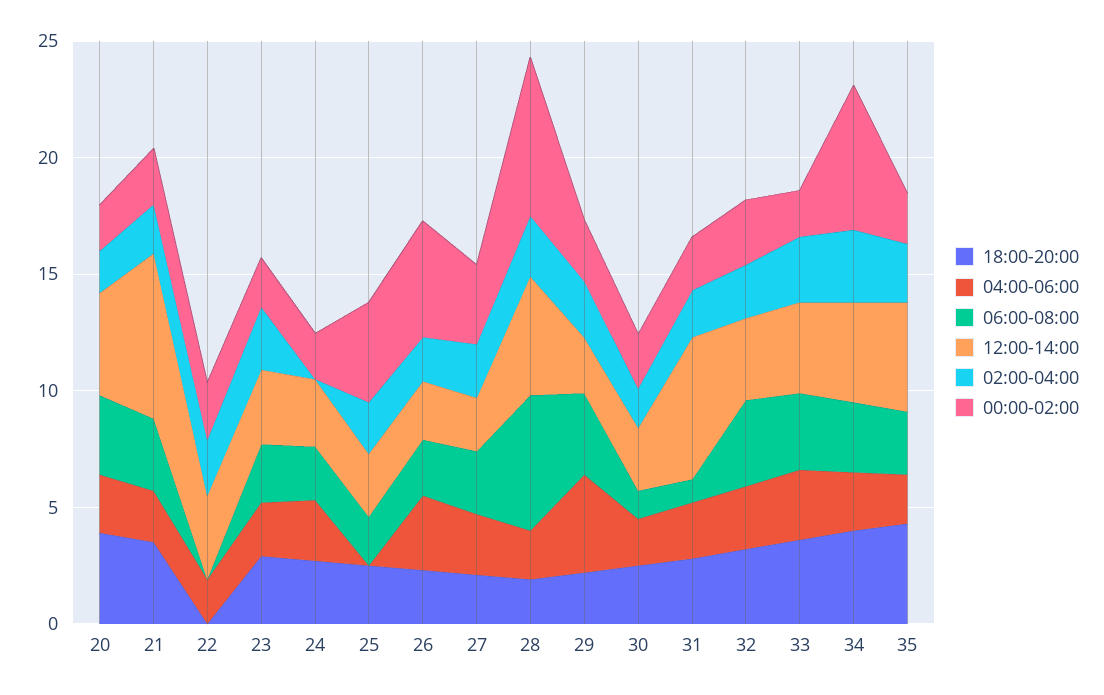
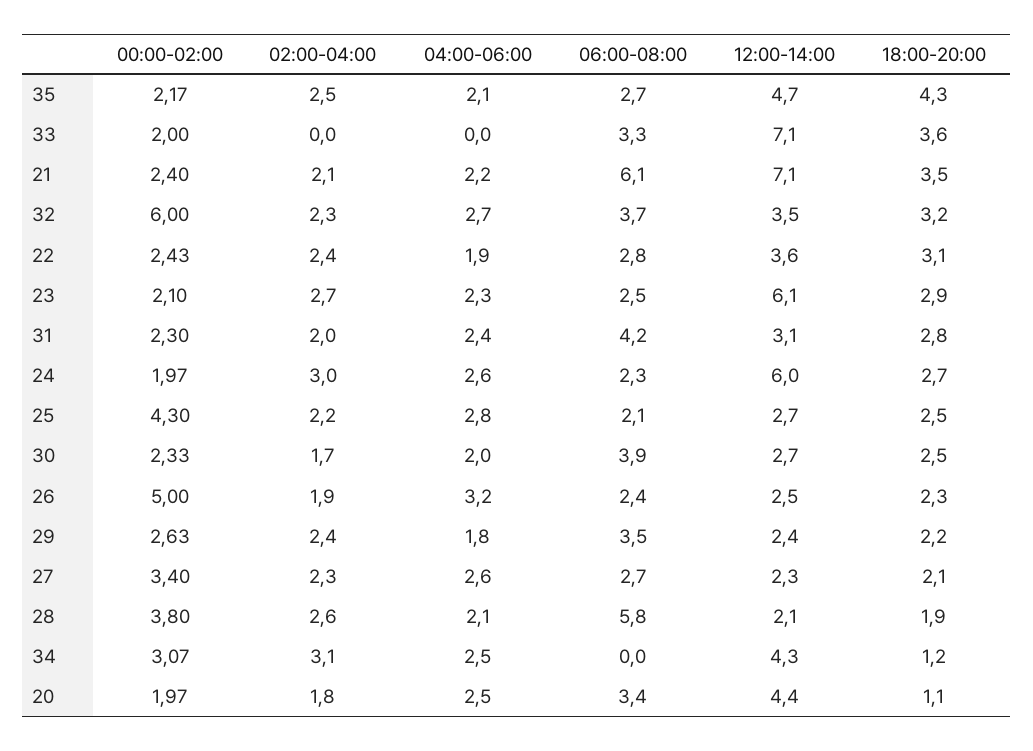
  {
    "18:00-20:00": {
-     "20": 4,
+     "20": 1.1,
      "21": 3.5,
-     "22": 0,
+     "22": 3.1,
      "23": 2.9,
      "24": 2.7,
      "25": 2.5,
      "26": 2.3,
      "27": 2.1,
      "28": 1.9,
      "29": 2.2,
      "30": 2.5,
      "31": 2.8,
      "32": 3.2,
      "33": 3.6,
-     "34": 4,
+     "34": 1.2,
      "35": 4.3
    },
    "04:00-06:00": {
      "20": 2.5,
      "21": 2.2,
      "22": 1.9,
      "23": 2.3,
      "24": 2.6,
-     "25": 0,
+     "25": 2.8,
      "26": 3.2,
      "27": 2.6,
      "28": 2.1,
-     "29": 4,
+     "29": 1.8,
      "30": 2,
      "31": 2.4,
      "32": 2.7,
-     "33": 3,
+     "33": 0,
      "34": 2.5,
      "35": 2.1
    },
    "06:00-08:00": {
      "20": 3.4,
-     "21": 3,
+     "21": 6.1,
-     "22": 0,
+     "22": 2.8,
      "23": 2.5,
      "24": 2.3,
      "25": 2.1,
      "26": 2.4,
      "27": 2.7,
      "28": 5.8,
      "29": 3.5,
-     "30": 1,
+     "30": 3.9,
-     "31": 1,
+     "31": 4.2,
      "32": 3.7,
      "33": 3.3,
-     "34": 3,
+     "34": 0,
      "35": 2.7
    },
    "12:00-14:00": {
      "20": 4.4,
      "21": 7.1,
      "22": 3.6,
-     "23": 3,
+     "23": 6.1,
-     "24": 3,
+     "24": 6,
      "25": 2.7,
      "26": 2.5,
      "27": 2.3,
-     "28": 5,
+     "28": 2.1,
      "29": 2.4,
      "30": 2.7,
-     "31": 6,
+     "31": 3.1,
      "32": 3.5,
-     "33": 4,
+     "33": 7.1,
      "34": 4.3,
      "35": 4.7
    },
    "02:00-04:00": {
      "20": 1.8,
      "21": 2.1,
      "22": 2.4,
      "23": 2.7,
-     "24": 0,
+     "24": 3,
      "25": 2.2,
      "26": 1.9,
      "27": 2.3,
      "28": 2.6,
      "29": 2.4,
      "30": 1.7,
      "31": 2,
      "32": 2.3,
-     "33": 3,
+     "33": 0,
      "34": 3.1,
      "35": 2.5
    },
    "00:00-02:00": {
      "20": 1.97,
      "21": 2.4,
      "22": 2.43,
      "23": 2.1,
      "24": 1.97,
      "25": 4.3,
      "26": 5,
      "27": 3.4,
-     "28": 7,
+     "28": 3.8,
      "29": 2.63,
      "30": 2.33,
      "31": 2.3,
-     "32": 3,
+     "32": 6,
      "33": 2,
-     "34": 6,
+     "34": 3.07,
      "35": 2.17
    }
  }

